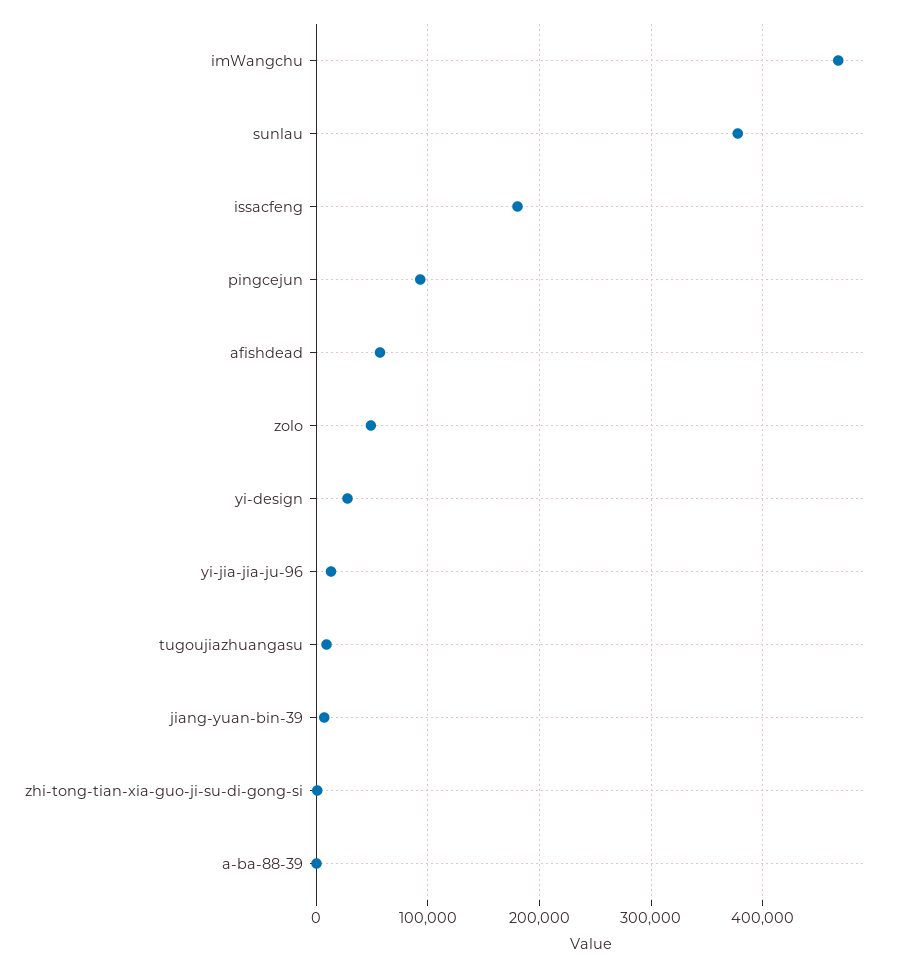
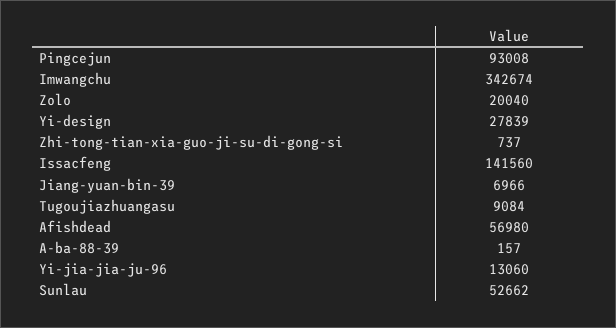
  {
-   "imWangchu": 470000,
+   "imWangchu": 342674,
-   "sunlau": 380000,
+   "sunlau": 52662,
-   "issacfeng": 180000,
+   "issacfeng": 141560,
    "pingcejun": 93008,
    "afishdead": 56980,
-   "zolo": 50000,
+   "zolo": 20040,
    "yi-design": 27839,
    "yi-jia-jia-ju-96": 13060,
    "tugoujiazhuangasu": 9084,
    "jiang-yuan-bin-39": 6966,
    "zhi-tong-tian-xia-guo-ji-su-di-gong-si": 737,
    "a-ba-88-39": 157
  }

